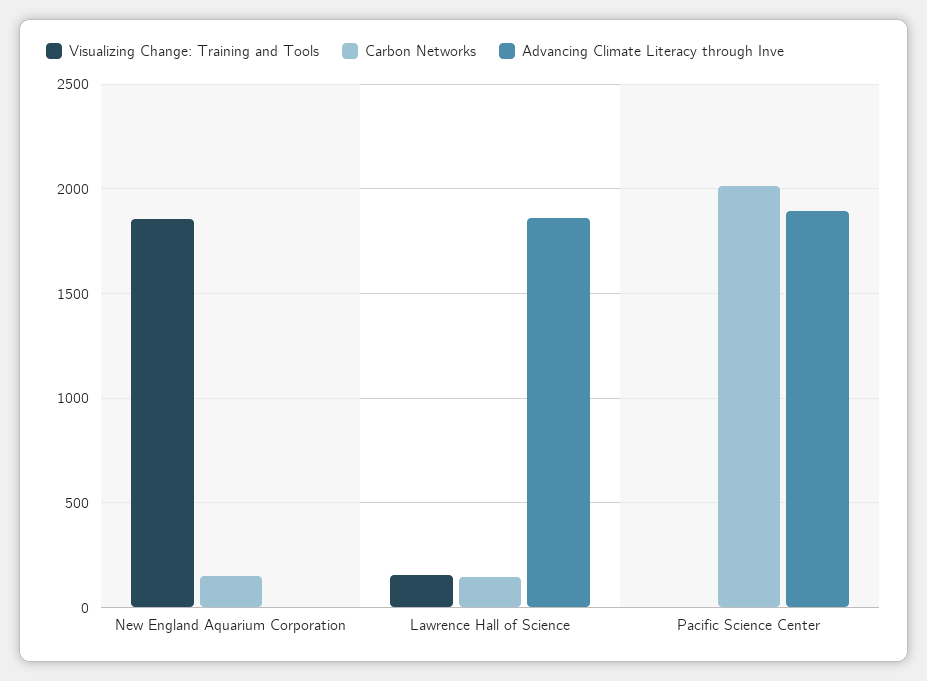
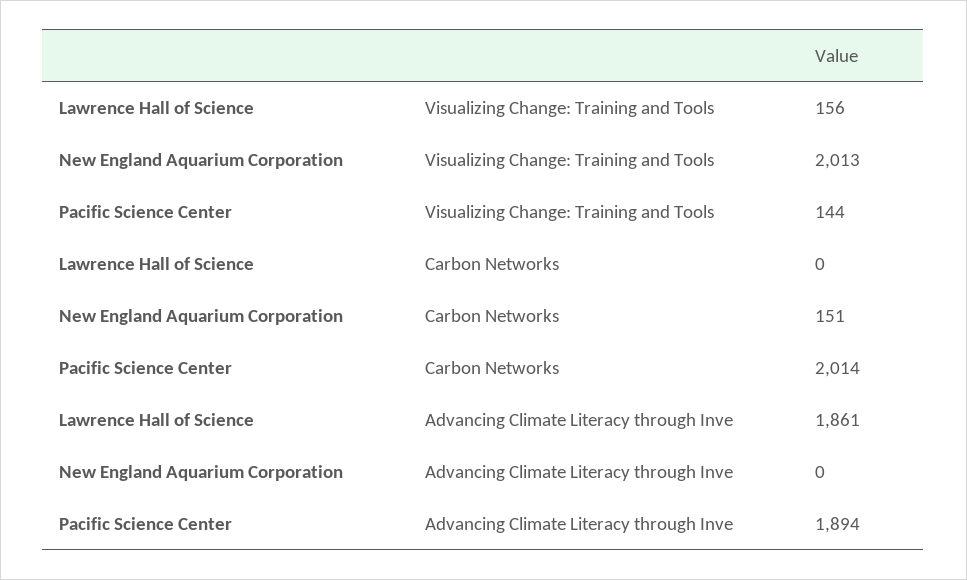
  {
    "Visualizing Change: Training and Tools": {
-     "New England Aquarium Corporation": 1850,
+     "New England Aquarium Corporation": 2013,
      "Lawrence Hall of Science": 156,
-     "Pacific Science Center": 0
+     "Pacific Science Center": 144
    },
    "Carbon Networks": {
      "New England Aquarium Corporation": 151,
-     "Lawrence Hall of Science": 150,
+     "Lawrence Hall of Science": 0,
      "Pacific Science Center": 2014
    },
    "Advancing Climate Literacy through Inve": {
      "New England Aquarium Corporation": 0,
      "Lawrence Hall of Science": 1861,
      "Pacific Science Center": 1894
    }
  }

